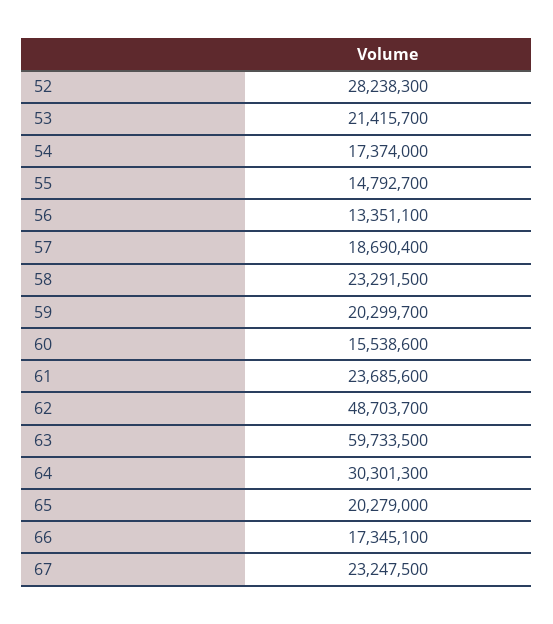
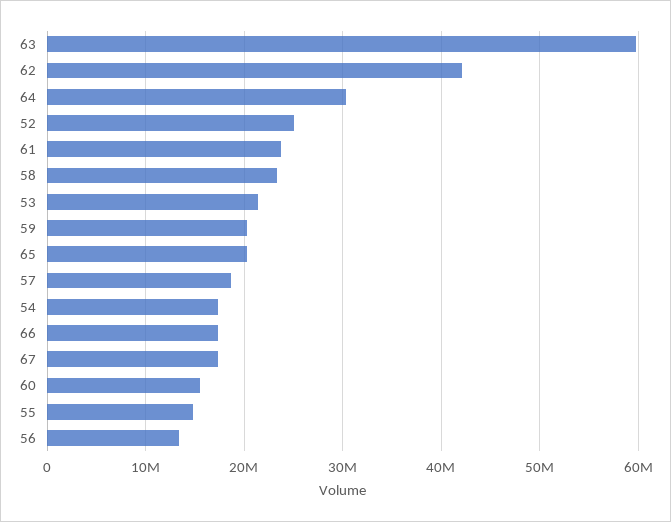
  {
-   "52": 28238300,
+   "52": 25000000,
    "53": 21415700,
    "54": 17374000,
    "55": 14792700,
    "56": 13351100,
    "57": 18690400,
    "58": 23291500,
    "59": 20299700,
    "60": 15538600,
    "61": 23685600,
-   "62": 48703700,
+   "62": 42000000,
    "63": 59733500,
    "64": 30301300,
    "65": 20279000,
    "66": 17345100,
-   "67": 23247500
+   "67": 17000000
  }

